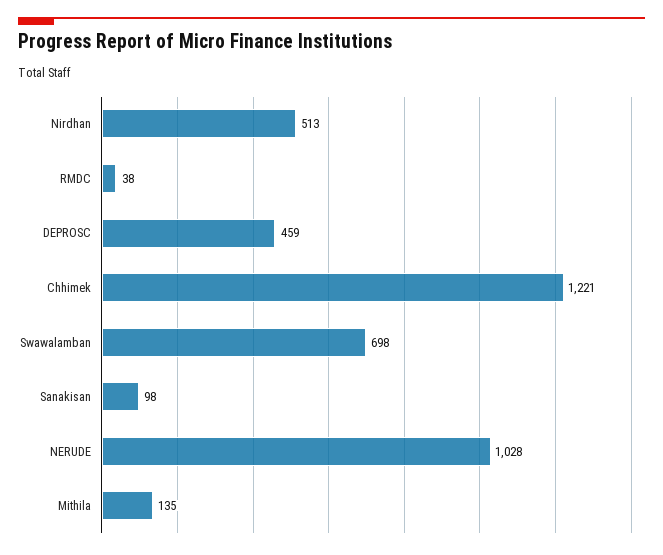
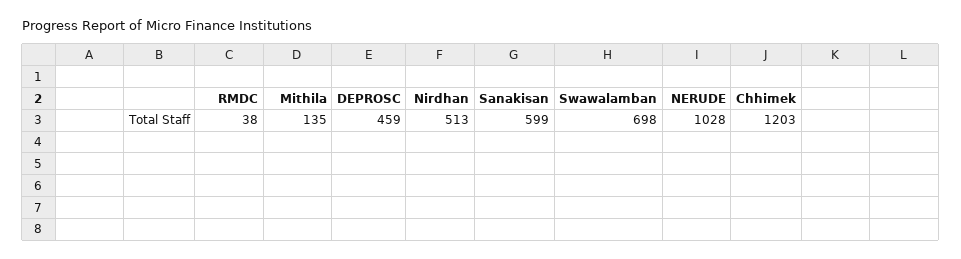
  {
    "Nirdhan": 513,
    "RMDC": 38,
    "DEPROSC": 459,
-   "Chhimek": 1221,
+   "Chhimek": 1203,
    "Swawalamban": 698,
-   "Sanakisan": 98,
+   "Sanakisan": 599,
    "NERUDE": 1028,
    "Mithila": 135
  }

